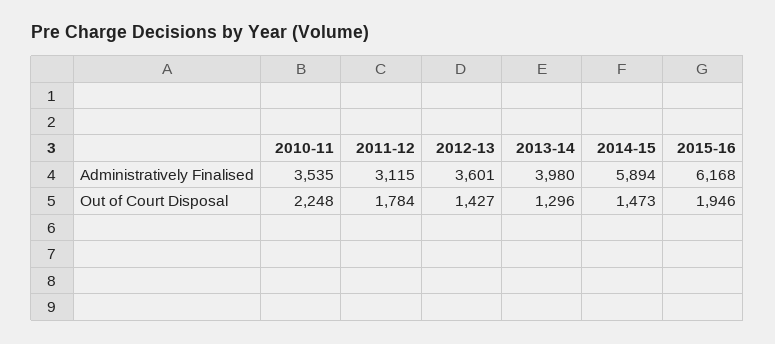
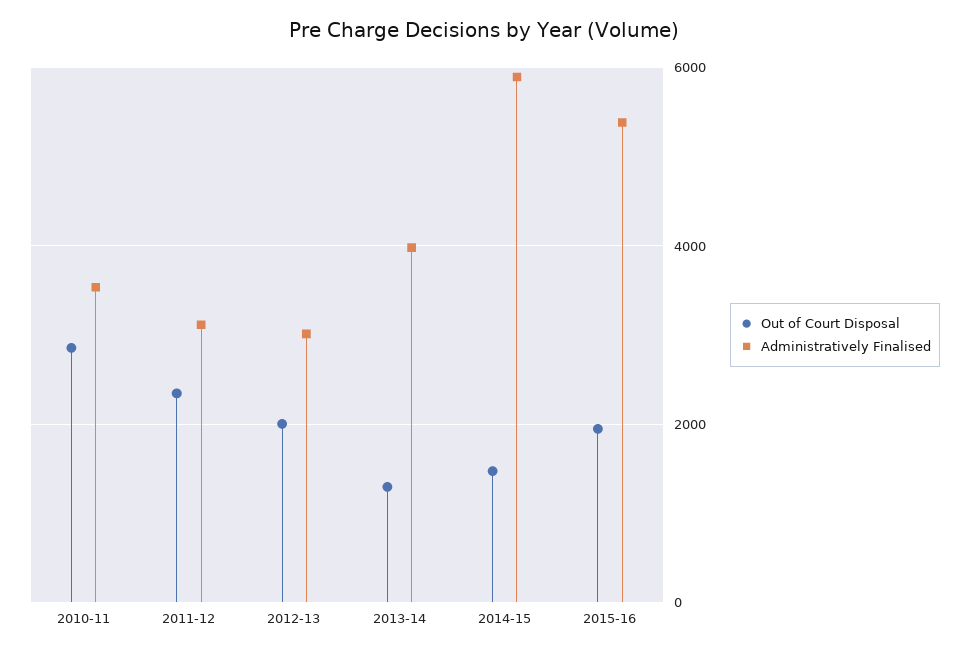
  {
    "Administratively Finalised": {
      "2010-11": 3535,
      "2011-12": 3115,
-     "2012-13": 3601,
+     "2012-13": 3000,
      "2013-14": 3980,
      "2014-15": 5894,
-     "2015-16": 6168
+     "2015-16": 5400
    },
    "Out of Court Disposal": {
-     "2010-11": 2248,
+     "2010-11": 2800,
-     "2011-12": 1784,
+     "2011-12": 2400,
-     "2012-13": 1427,
+     "2012-13": 2000,
      "2013-14": 1296,
      "2014-15": 1473,
      "2015-16": 1946
    }
  }

